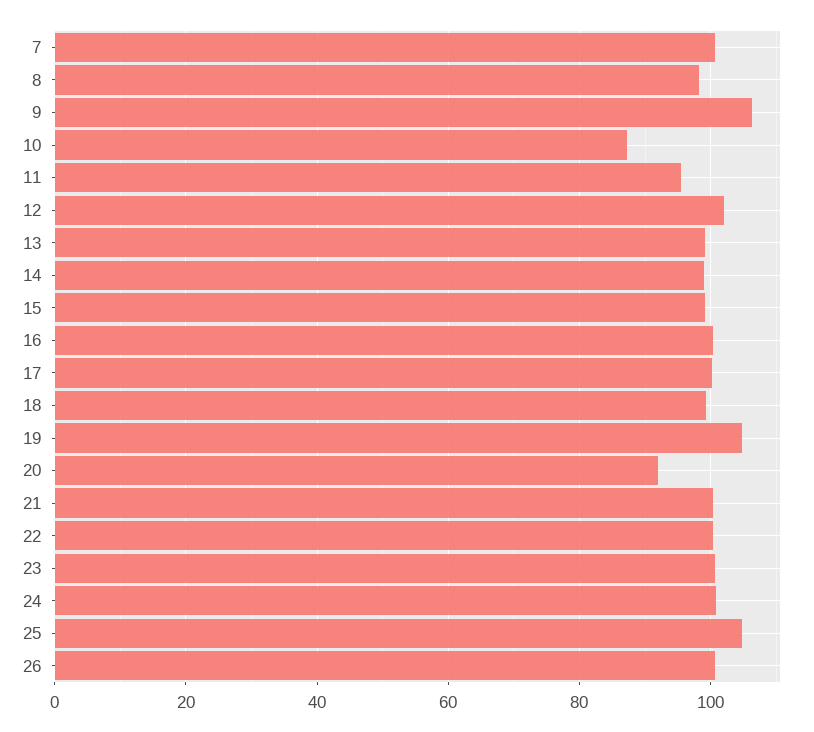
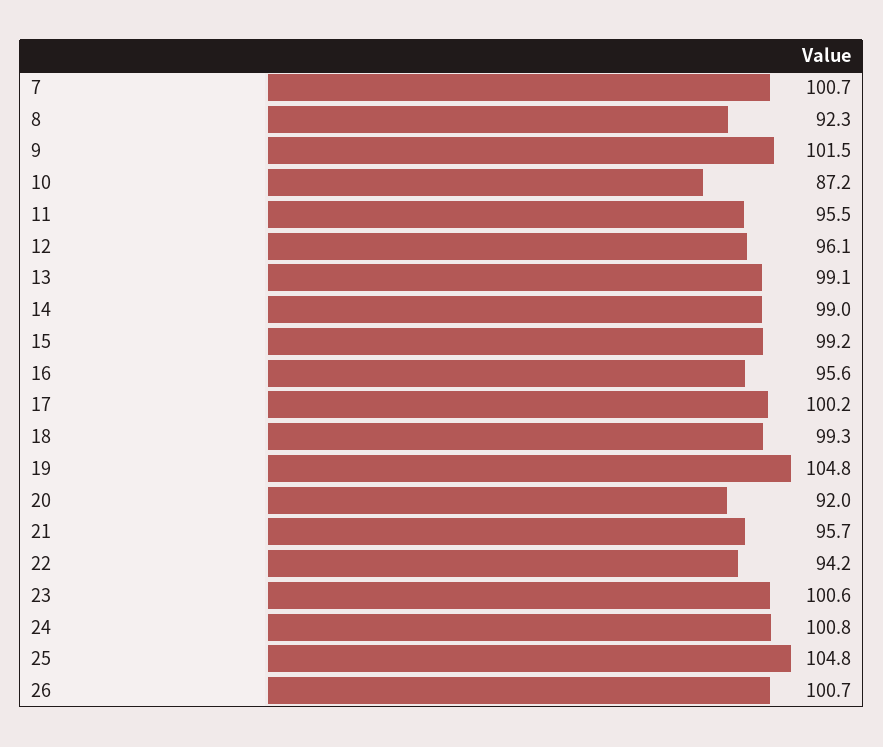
  {
    "7": 100.7,
-   "8": 98,
+   "8": 92.3,
-   "9": 106,
+   "9": 101.5,
    "10": 87.2,
    "11": 95.5,
-   "12": 102,
+   "12": 96.1,
    "13": 99.1,
    "14": 99,
    "15": 99.2,
-   "16": 100,
+   "16": 95.6,
    "17": 100.2,
    "18": 99.3,
    "19": 104.8,
    "20": 92,
-   "21": 100,
+   "21": 95.7,
-   "22": 100,
+   "22": 94.2,
    "23": 100.6,
    "24": 100.8,
    "25": 104.8,
    "26": 100.7
  }

